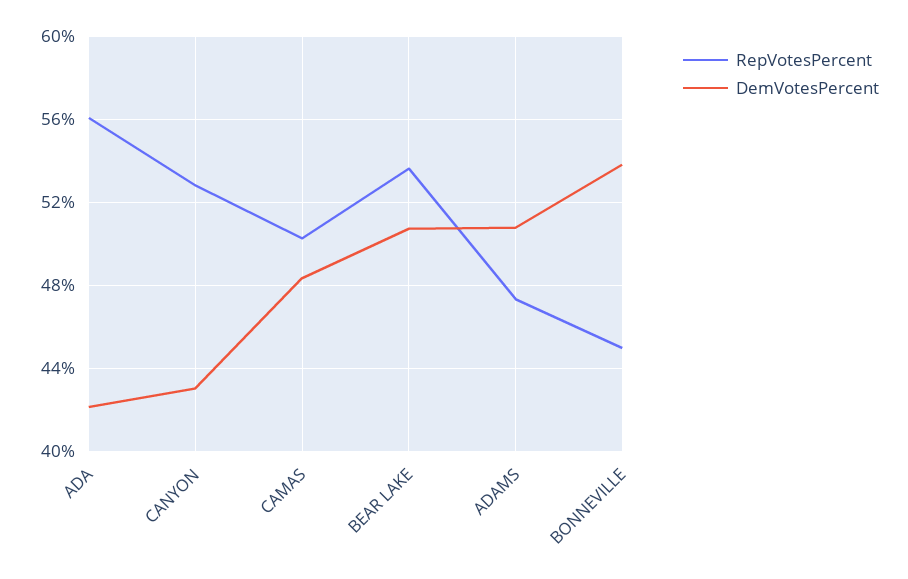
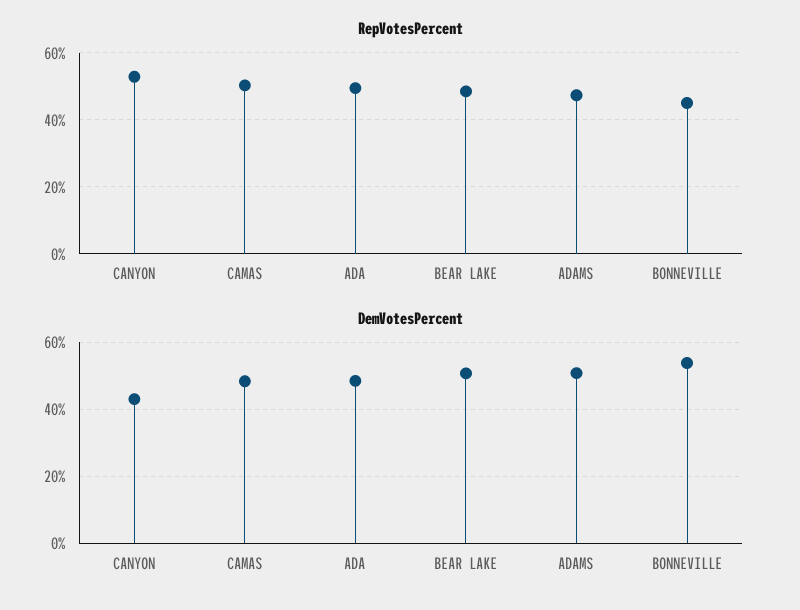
  {
    "RepVotesPercent": {
-     "ADA": 56,
+     "ADA": 50,
      "CANYON": 53,
      "CAMAS": 50.5,
-     "BEAR LAKE": 53.5,
+     "BEAR LAKE": 48,
      "ADAMS": 47.5,
      "BONNEVILLE": 45
    },
    "DemVotesPercent": {
-     "ADA": 42,
+     "ADA": 48,
      "CANYON": 43,
      "CAMAS": 48.5,
      "BEAR LAKE": 50.5,
      "ADAMS": 51,
      "BONNEVILLE": 54
    }
  }

